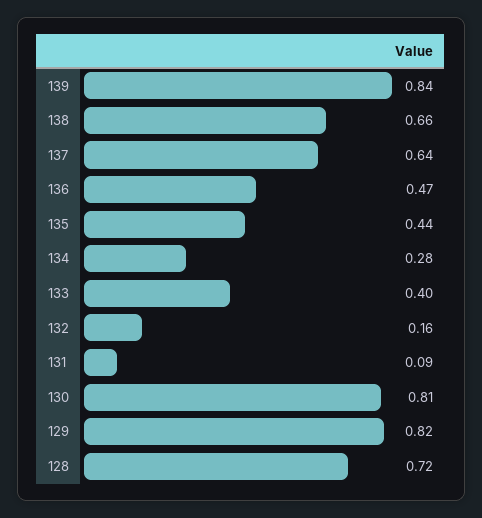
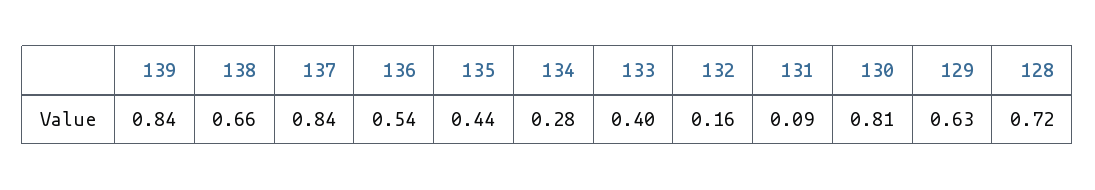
  {
    "139": 0.84,
    "138": 0.66,
-   "137": 0.64,
+   "137": 0.84,
-   "136": 0.47,
+   "136": 0.54,
    "135": 0.44,
    "134": 0.28,
    "133": 0.4,
    "132": 0.16,
    "131": 0.09,
    "130": 0.81,
-   "129": 0.82,
+   "129": 0.63,
    "128": 0.72
  }

